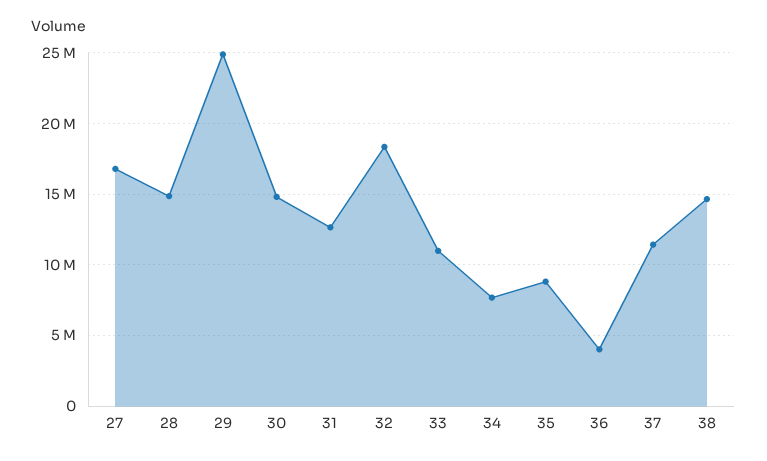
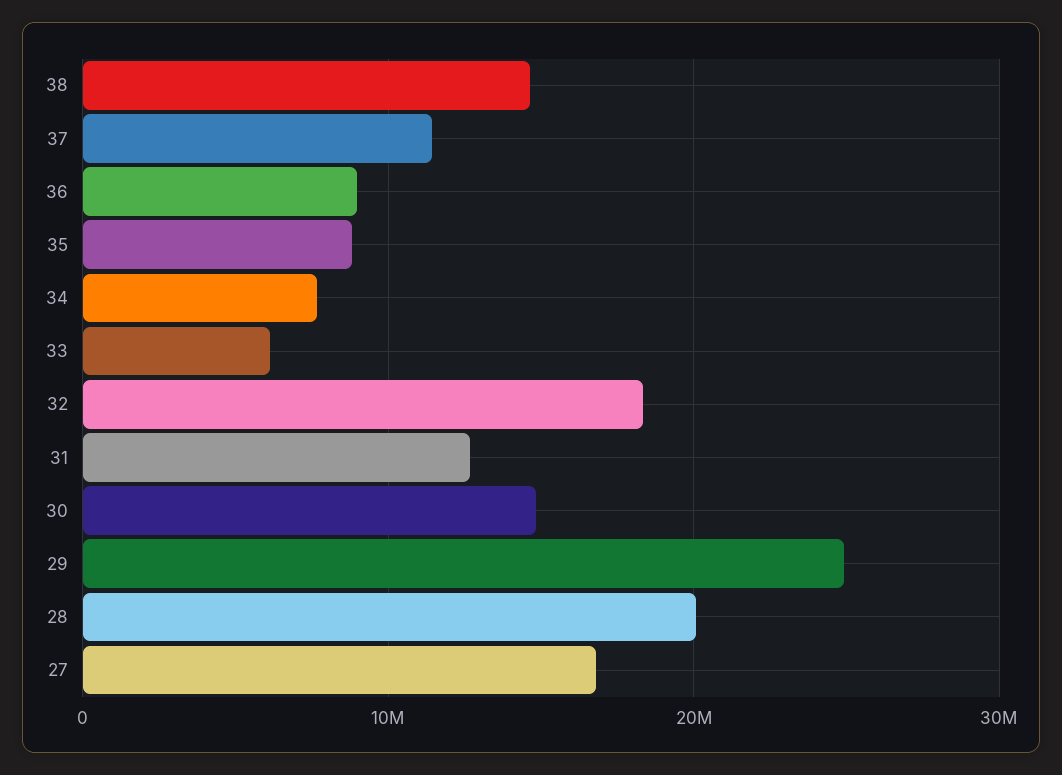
  {
    "27": 17000000,
-   "28": 15000000,
+   "28": 20000000,
    "29": 25000000,
    "30": 15000000,
    "31": 12500000,
    "32": 18500000,
-   "33": 11000000,
+   "33": 6000000,
    "34": 7500000,
    "35": 9000000,
-   "36": 4000000,
+   "36": 9000000,
    "37": 11500000,
    "38": 14500000
  }

